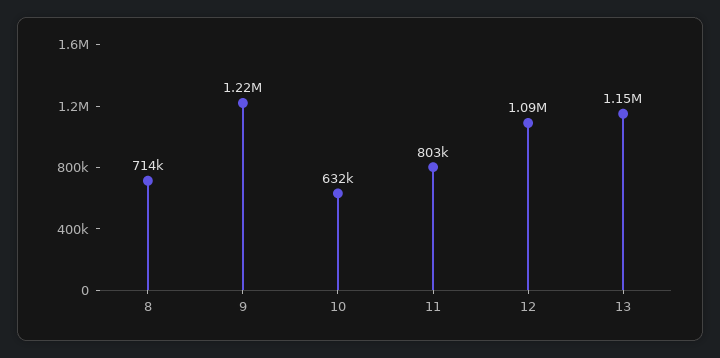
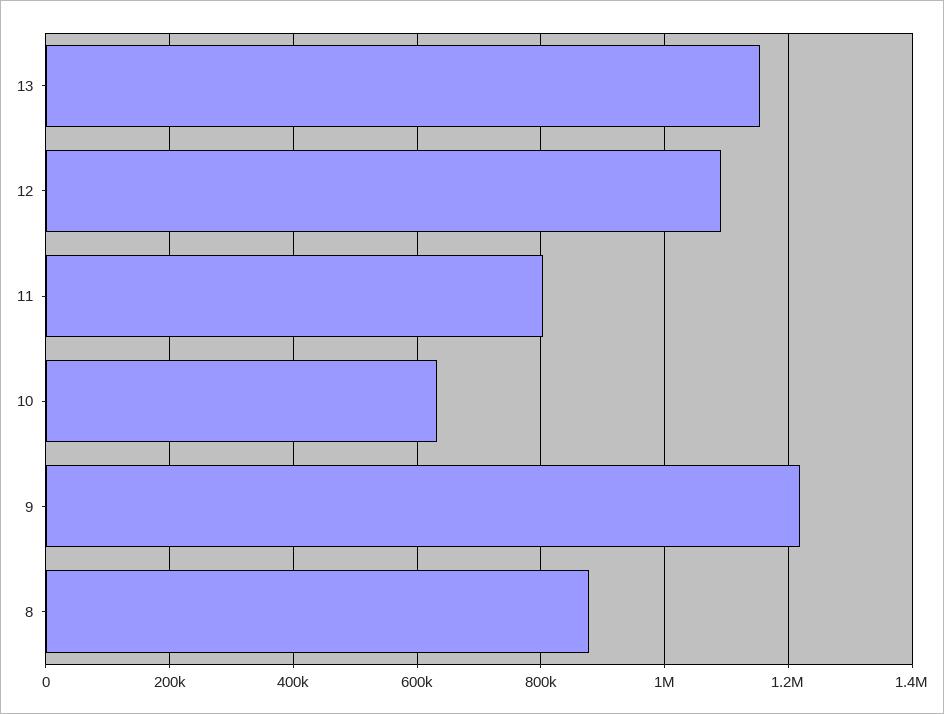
  {
-   "8": 714000,
+   "8": 880000,
    "9": 1220000,
    "10": 632000,
    "11": 803000,
    "12": 1090000,
    "13": 1150000
  }

